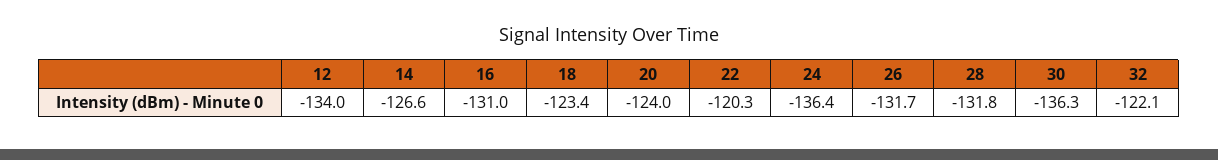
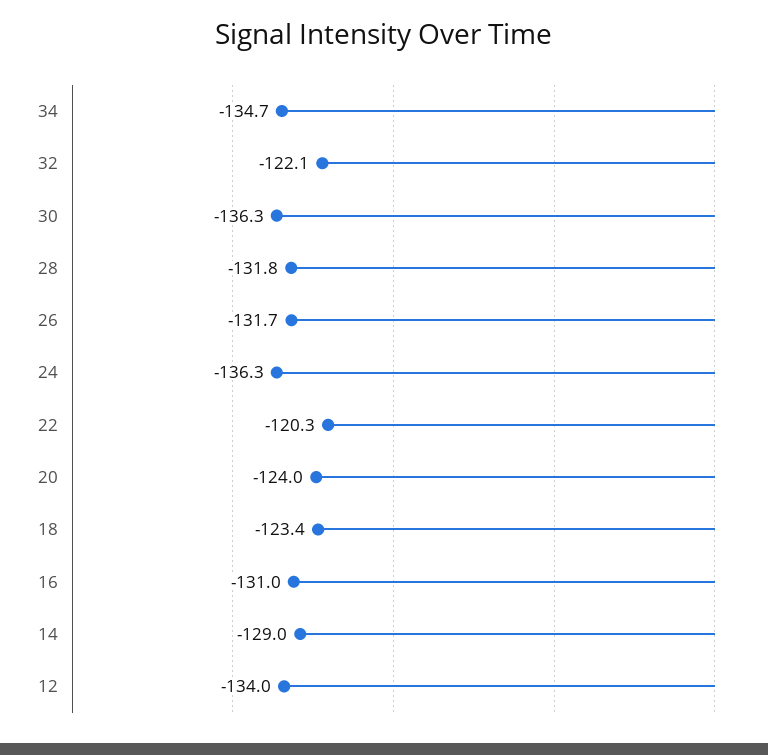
  {
    "12": -134,
-   "14": -126.6,
+   "14": -129,
    "16": -131,
    "18": -123.4,
    "20": -124,
    "22": -120.3,
-   "24": -136.4,
+   "24": -136.3,
    "26": -131.7,
    "28": -131.8,
    "30": -136.3,
-   "32": -122.1
+   "32": -122.1,
+   "34": -134.7
  }

